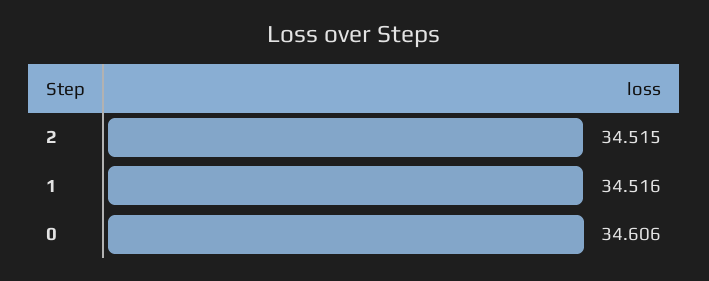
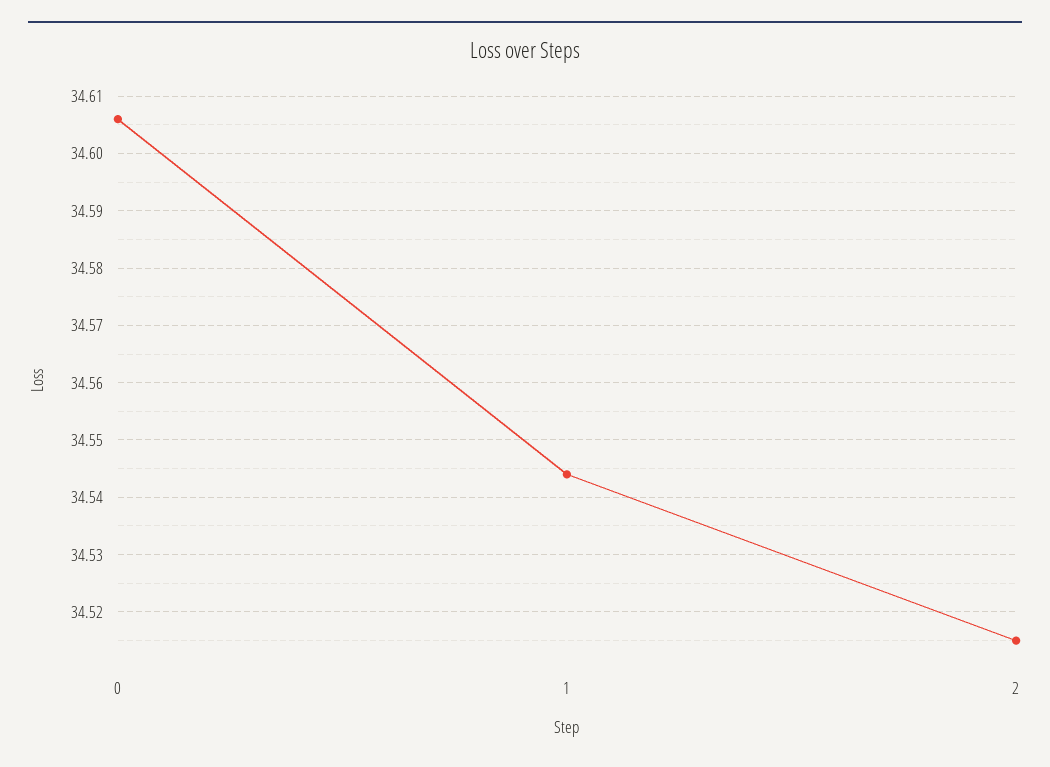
  {
    "2": 34.515,
-   "1": 34.516,
+   "1": 34.545,
    "0": 34.606
  }

